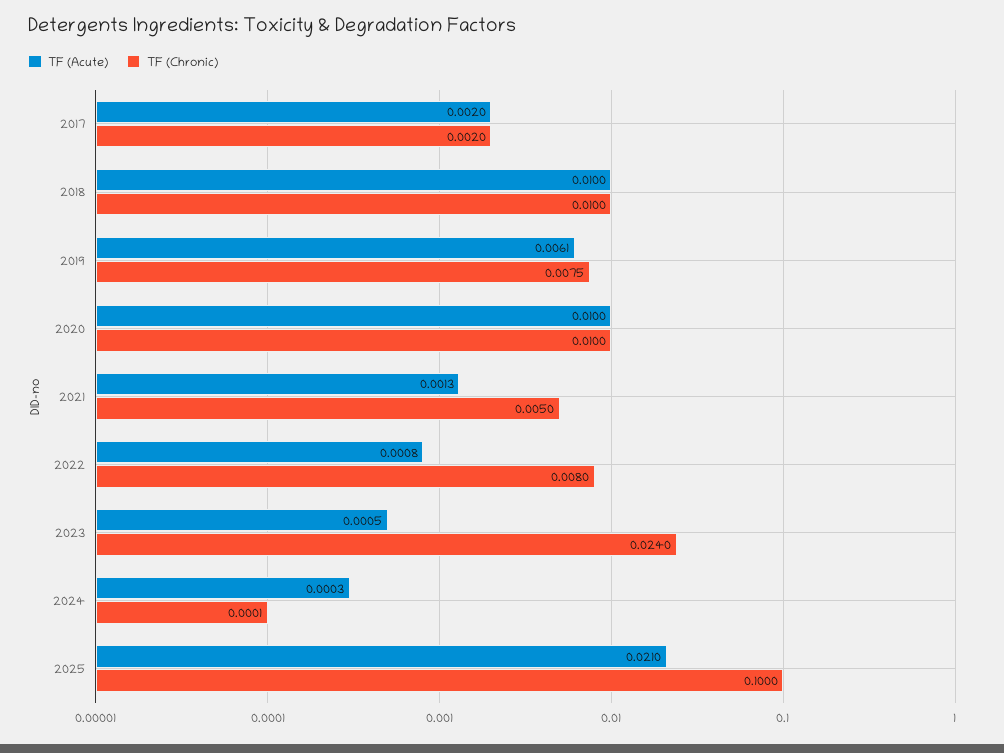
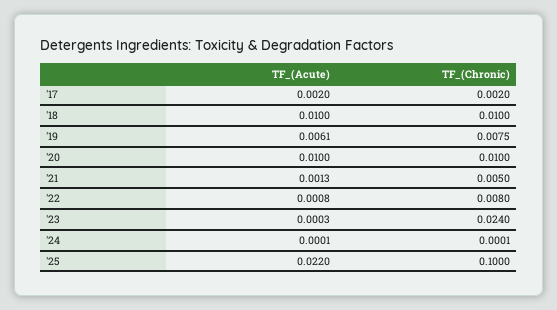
  {
    "TF (Acute)": {
      "2017": 0.002,
      "2018": 0.01,
      "2019": 0.0061,
      "2020": 0.01,
      "2021": 0.0013,
      "2022": 0.0008,
-     "2023": 0.0005,
+     "2023": 0.0003,
-     "2024": 0.0003,
+     "2024": 0.0001,
-     "2025": 0.021
+     "2025": 0.022
    },
    "TF (Chronic)": {
      "2017": 0.002,
      "2018": 0.01,
      "2019": 0.0075,
      "2020": 0.01,
      "2021": 0.005,
      "2022": 0.008,
      "2023": 0.024,
      "2024": 0.0001,
      "2025": 0.1
    }
  }

